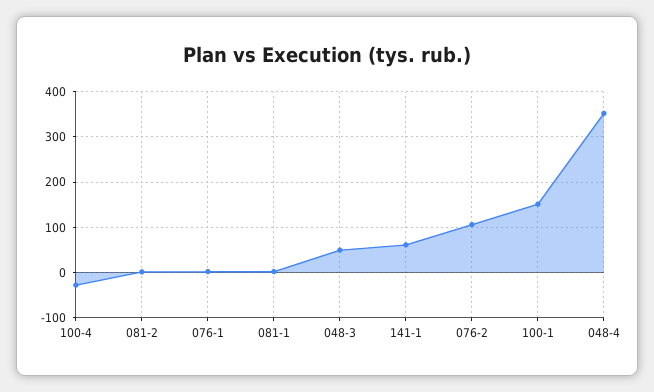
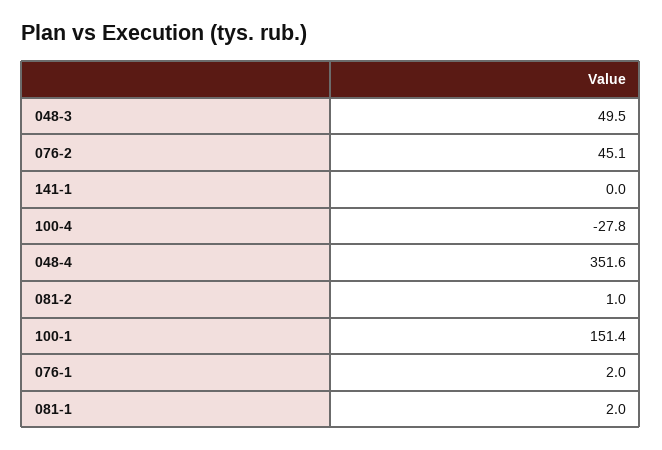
  {
    "100-4": -27.8,
    "081-2": 1,
    "076-1": 2,
    "081-1": 2,
    "048-3": 49.5,
-   "141-1": 60,
+   "141-1": 0,
-   "076-2": 100,
+   "076-2": 45.1,
    "100-1": 151.4,
    "048-4": 351.6
  }

